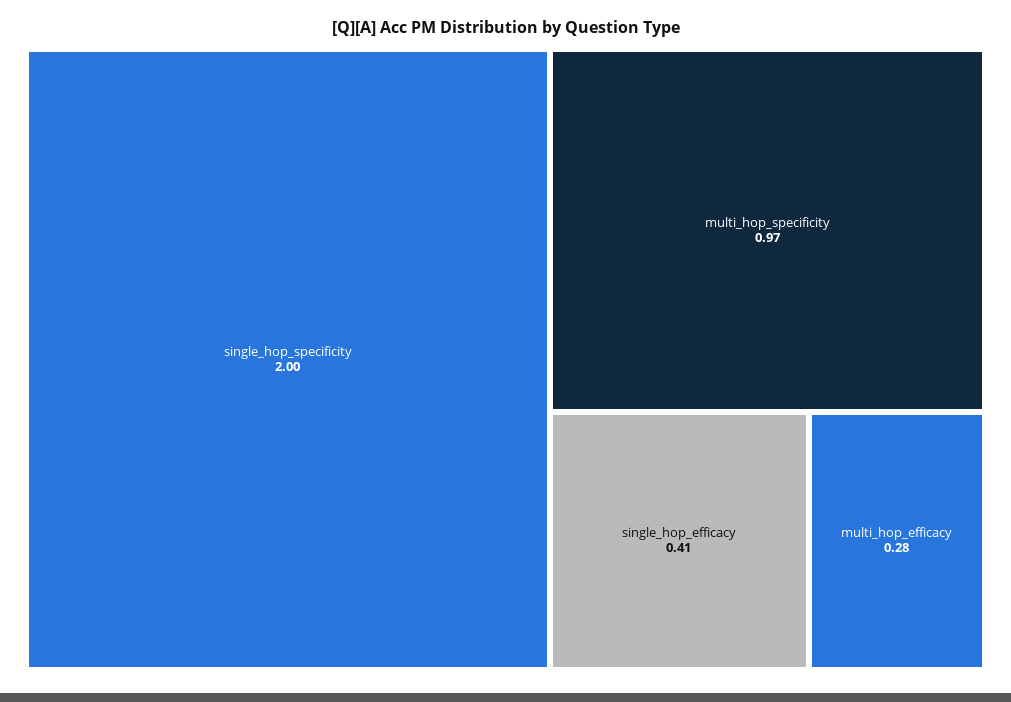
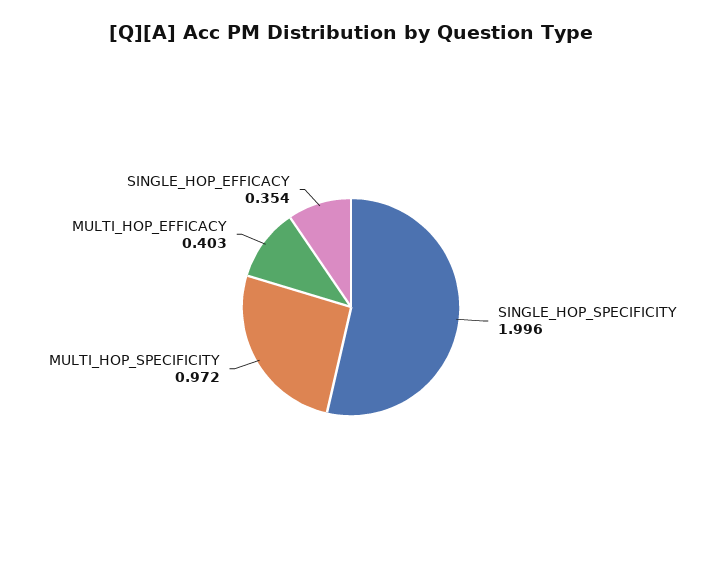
  {
    "single_hop_specificity": 1.996,
    "multi_hop_specificity": 0.972,
-   "single_hop_efficacy": 0.41,
+   "single_hop_efficacy": 0.354,
-   "multi_hop_efficacy": 0.28
+   "multi_hop_efficacy": 0.403
  }

